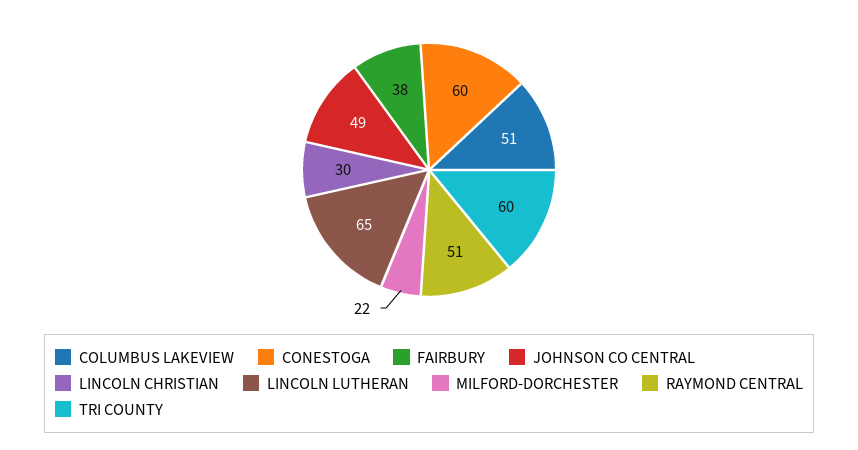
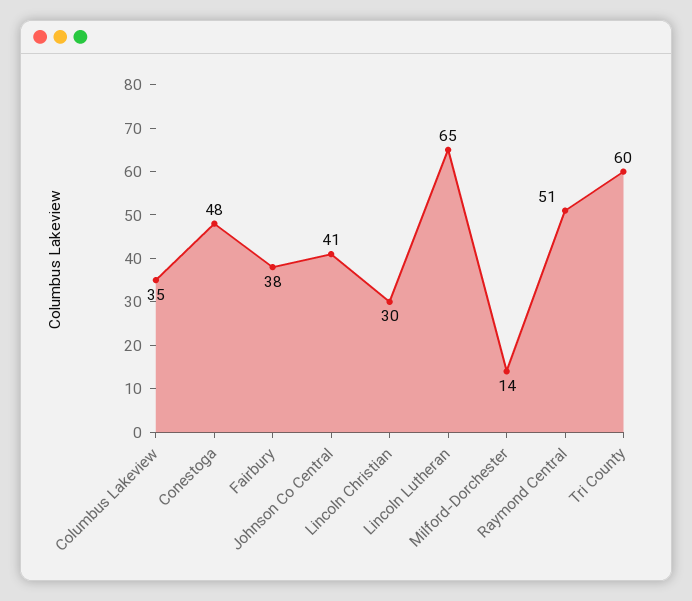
  {
-   "COLUMBUS LAKEVIEW": 51,
+   "COLUMBUS LAKEVIEW": 35,
-   "CONESTOGA": 60,
+   "CONESTOGA": 48,
    "FAIRBURY": 38,
-   "JOHNSON CO CENTRAL": 49,
+   "JOHNSON CO CENTRAL": 41,
    "LINCOLN CHRISTIAN": 30,
    "LINCOLN LUTHERAN": 65,
-   "MILFORD-DORCHESTER": 22,
+   "MILFORD-DORCHESTER": 14,
    "RAYMOND CENTRAL": 51,
    "TRI COUNTY": 60
  }

